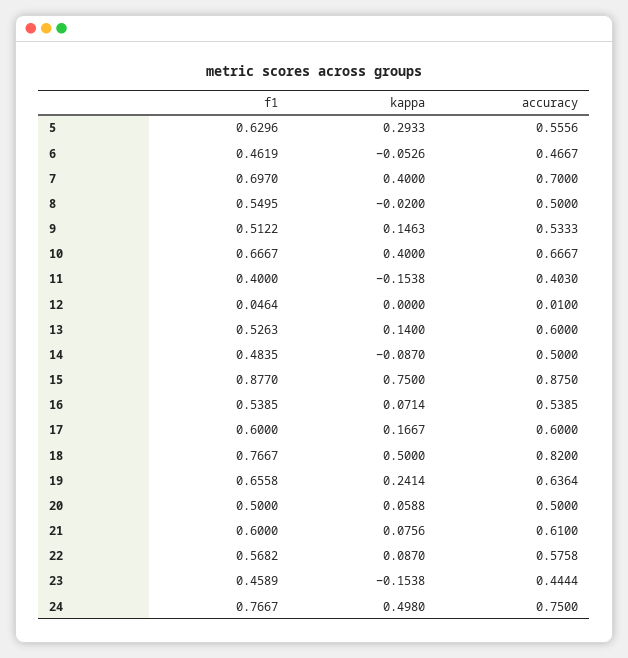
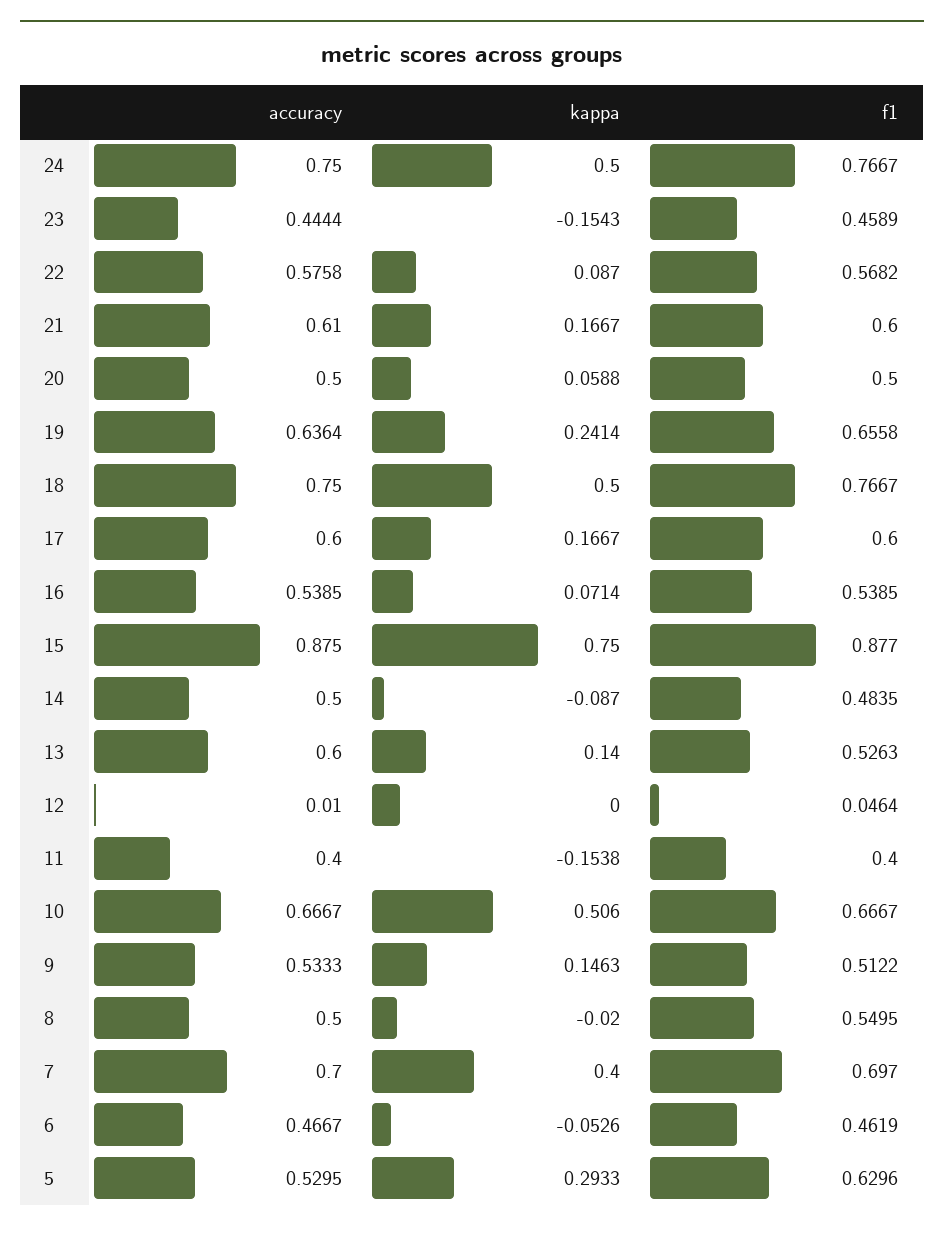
  {
    "f1": {
      "5": 0.6296,
      "6": 0.4619,
      "7": 0.697,
      "8": 0.5495,
      "9": 0.5122,
      "10": 0.6667,
      "11": 0.4,
      "12": 0.0464,
      "13": 0.5263,
      "14": 0.4835,
      "15": 0.877,
      "16": 0.5385,
      "17": 0.6,
      "18": 0.7667,
      "19": 0.6558,
      "20": 0.5,
      "21": 0.6,
      "22": 0.5682,
      "23": 0.4589,
      "24": 0.7667
    },
    "kappa": {
      "5": 0.2933,
      "6": -0.0526,
      "7": 0.4,
      "8": -0.02,
      "9": 0.1463,
-     "10": 0.4,
+     "10": 0.506,
      "11": -0.1538,
      "12": 0,
      "13": 0.14,
      "14": -0.087,
      "15": 0.75,
      "16": 0.0714,
      "17": 0.1667,
      "18": 0.5,
      "19": 0.2414,
      "20": 0.0588,
-     "21": 0.0756,
+     "21": 0.1667,
      "22": 0.087,
-     "23": -0.1538,
+     "23": -0.1543,
-     "24": 0.498
+     "24": 0.5
    },
    "accuracy": {
-     "5": 0.5556,
+     "5": 0.5295,
      "6": 0.4667,
      "7": 0.7,
      "8": 0.5,
      "9": 0.5333,
      "10": 0.6667,
-     "11": 0.403,
+     "11": 0.4,
      "12": 0.01,
      "13": 0.6,
      "14": 0.5,
      "15": 0.875,
      "16": 0.5385,
      "17": 0.6,
-     "18": 0.82,
+     "18": 0.75,
      "19": 0.6364,
      "20": 0.5,
      "21": 0.61,
      "22": 0.5758,
      "23": 0.4444,
      "24": 0.75
    }
  }

